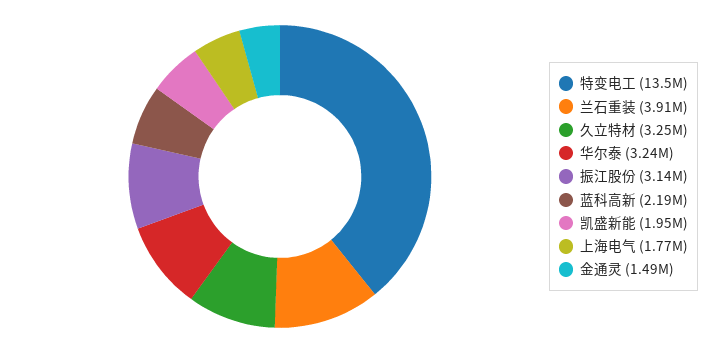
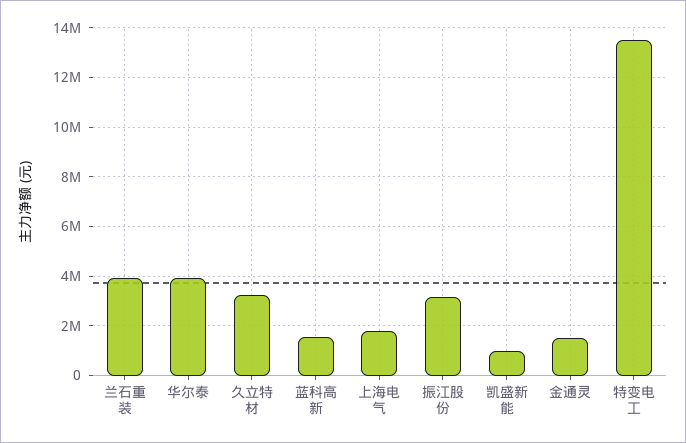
  {
    "特变电工": 13500000,
    "兰石重装": 3910000,
    "久立特材": 3250000,
-   "华尔泰": 3240000,
+   "华尔泰": 4000000,
    "振江股份": 3140000,
-   "蓝科高新": 2190000,
+   "蓝科高新": 1500000,
-   "凯盛新能": 1950000,
+   "凯盛新能": 1000000,
    "上海电气": 1770000,
    "金通灵": 1490000
  }

